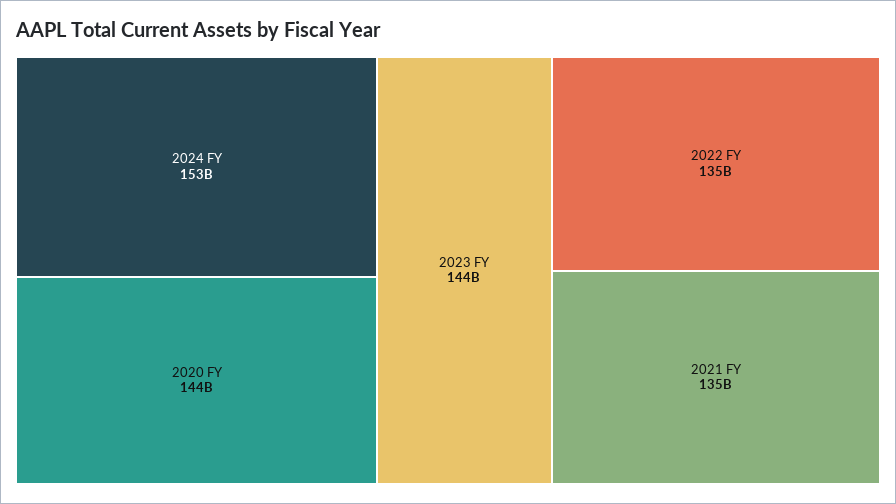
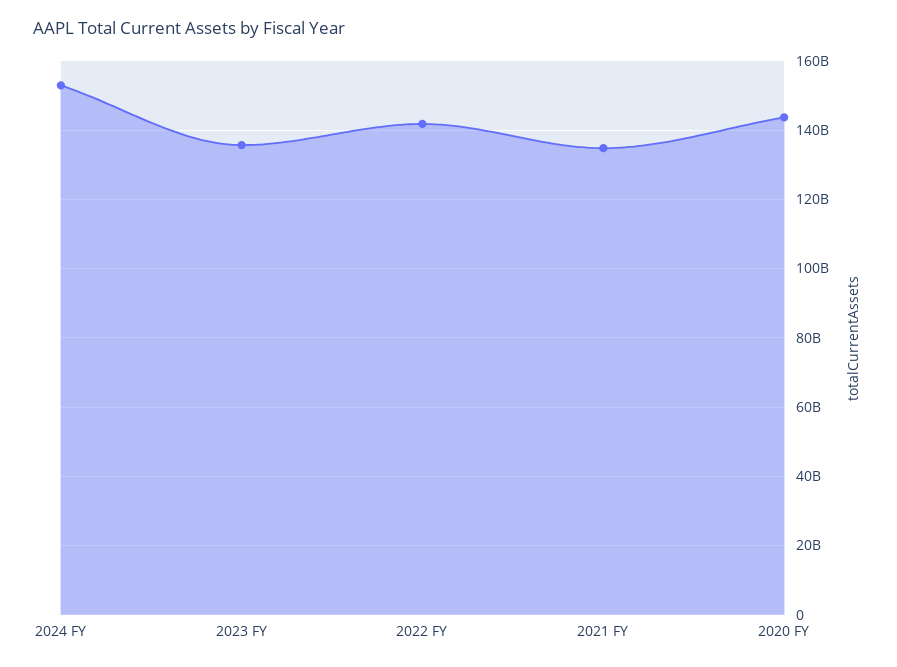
  {
    "2024 FY": 153000000000,
    "2020 FY": 144000000000,
-   "2023 FY": 144000000000,
+   "2023 FY": 136000000000,
-   "2022 FY": 135000000000,
+   "2022 FY": 142000000000,
    "2021 FY": 135000000000
  }

